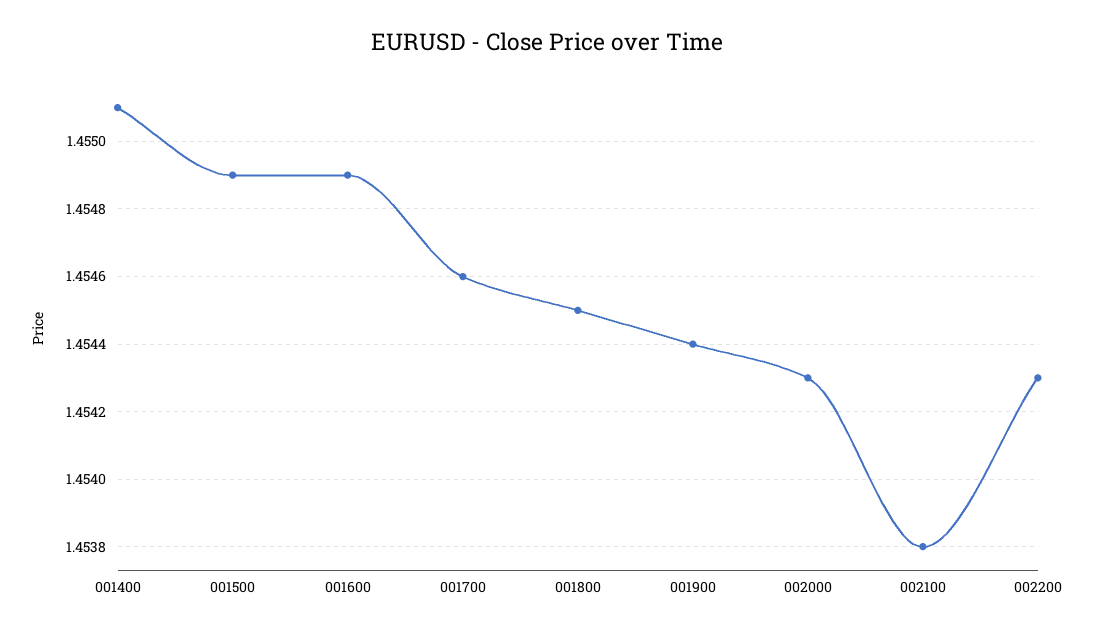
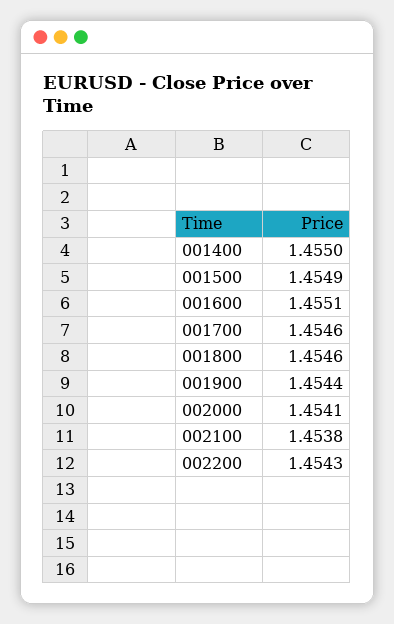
  {
-   "001400": 1.4551,
+   "001400": 1.455,
    "001500": 1.4549,
-   "001600": 1.4549,
+   "001600": 1.4551,
    "001700": 1.4546,
-   "001800": 1.4545,
+   "001800": 1.4546,
    "001900": 1.4544,
-   "002000": 1.4543,
+   "002000": 1.4541,
    "002100": 1.4538,
    "002200": 1.4543
  }

